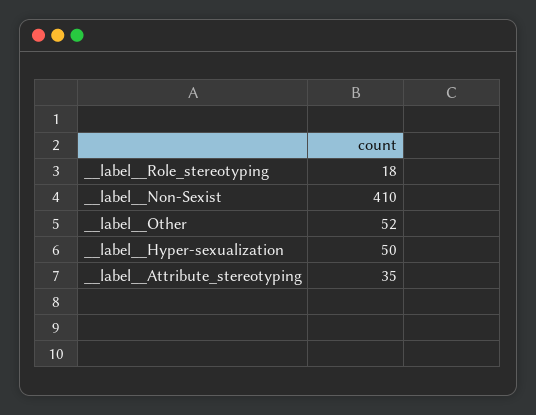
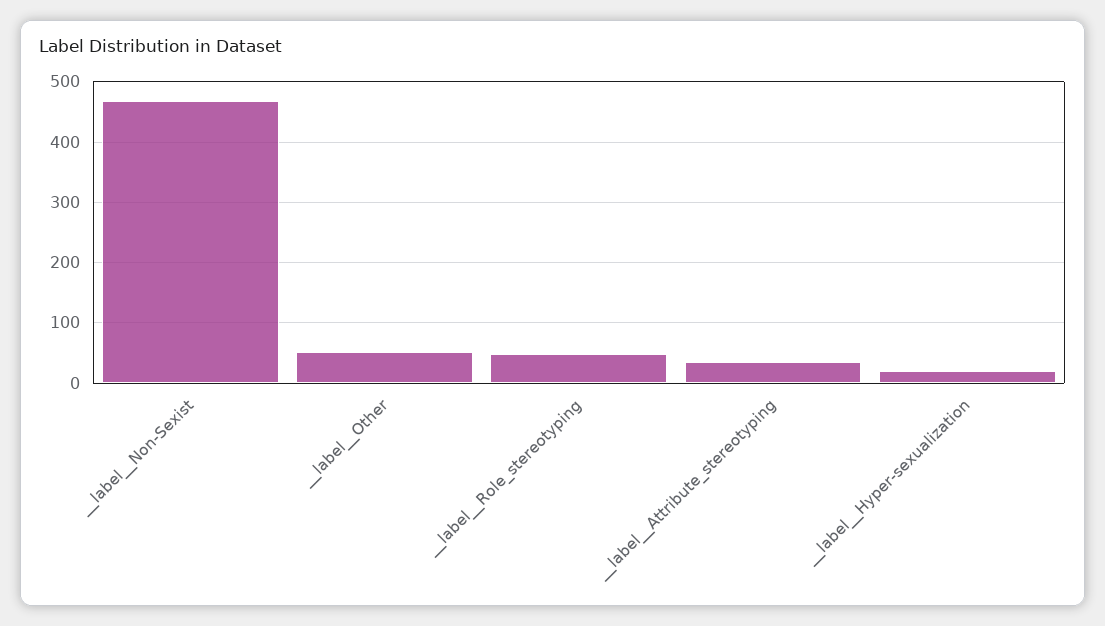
  {
-   "__label__Role_stereotyping": 18,
+   "__label__Role_stereotyping": 50,
-   "__label__Non-Sexist": 410,
+   "__label__Non-Sexist": 470,
    "__label__Other": 52,
-   "__label__Hyper-sexualization": 50,
+   "__label__Hyper-sexualization": 20,
    "__label__Attribute_stereotyping": 35
  }

